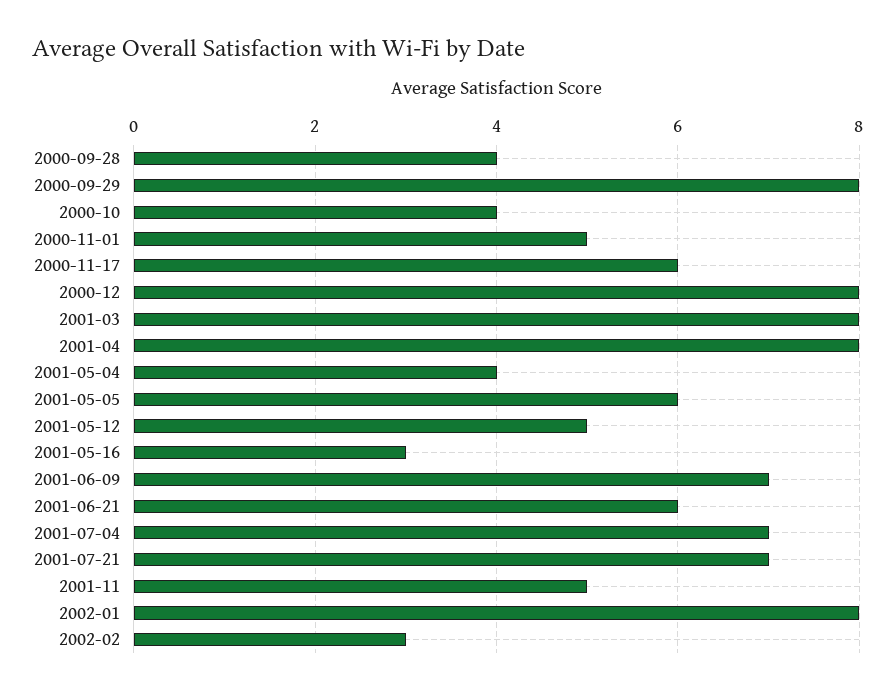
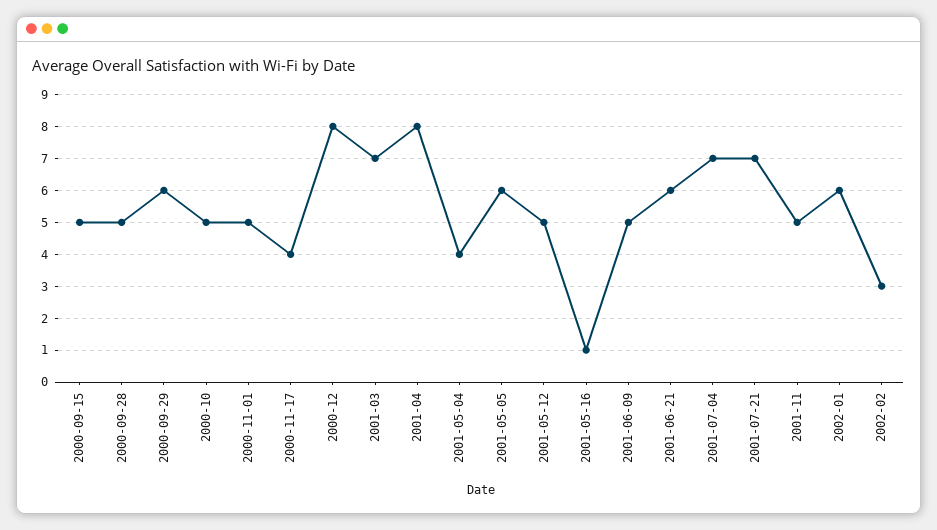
  {
-   "2000-09-28": 4,
+   "2000-09-28": 5,
-   "2000-09-29": 8,
+   "2000-09-29": 6,
-   "2000-10": 4,
+   "2000-10": 5,
    "2000-11-01": 5,
-   "2000-11-17": 6,
+   "2000-11-17": 4,
    "2000-12": 8,
-   "2001-03": 8,
+   "2001-03": 7,
    "2001-04": 8,
    "2001-05-04": 4,
    "2001-05-05": 6,
    "2001-05-12": 5,
-   "2001-05-16": 3,
+   "2001-05-16": 1,
-   "2001-06-09": 7,
+   "2001-06-09": 5,
    "2001-06-21": 6,
    "2001-07-04": 7,
    "2001-07-21": 7,
    "2001-11": 5,
-   "2002-01": 8,
+   "2002-01": 6,
-   "2002-02": 3
+   "2002-02": 3,
+   "2000-09-15": 5
  }

